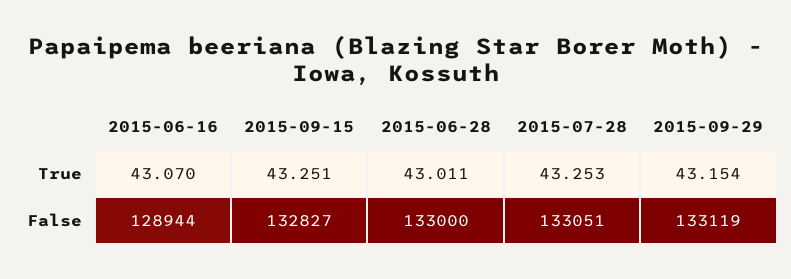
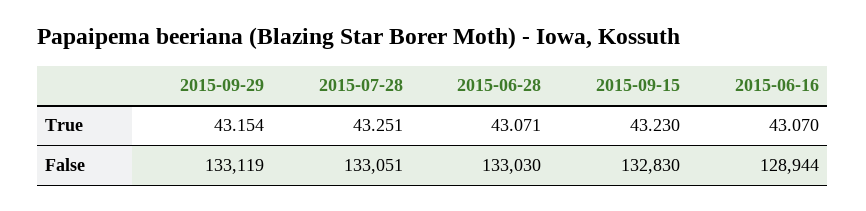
  {
    "2015-06-16": {
      "True": 43.07,
      "False": 128944
    },
    "2015-09-15": {
-     "True": 43.251,
+     "True": 43.23,
-     "False": 132827
+     "False": 132830
    },
    "2015-06-28": {
-     "True": 43.011,
+     "True": 43.071,
-     "False": 133000
+     "False": 133030
    },
    "2015-07-28": {
-     "True": 43.253,
+     "True": 43.251,
      "False": 133051
    },
    "2015-09-29": {
      "True": 43.154,
      "False": 133119
    }
  }

